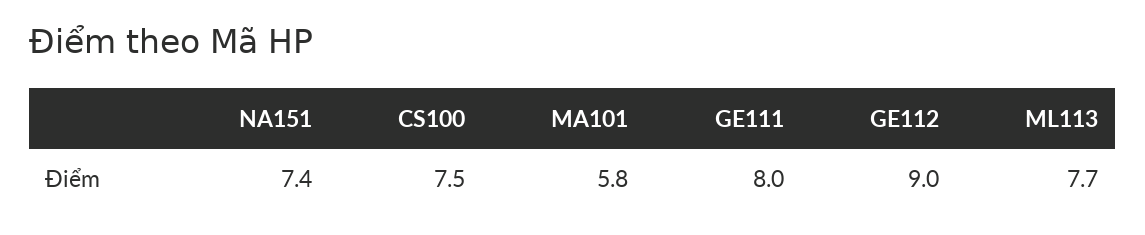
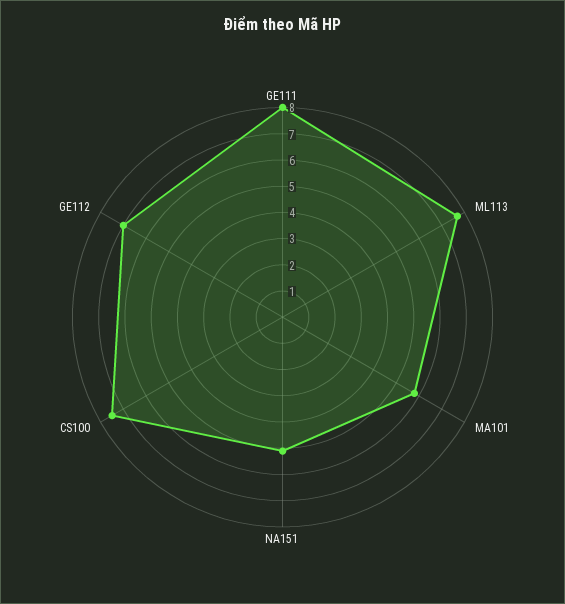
  {
-   "NA151": 7.4,
+   "NA151": 5,
    "CS100": 7.5,
    "MA101": 5.8,
    "GE111": 8,
-   "GE112": 9,
+   "GE112": 7,
    "ML113": 7.7
  }

